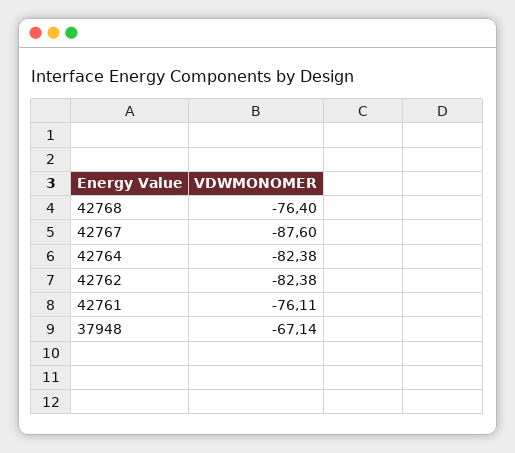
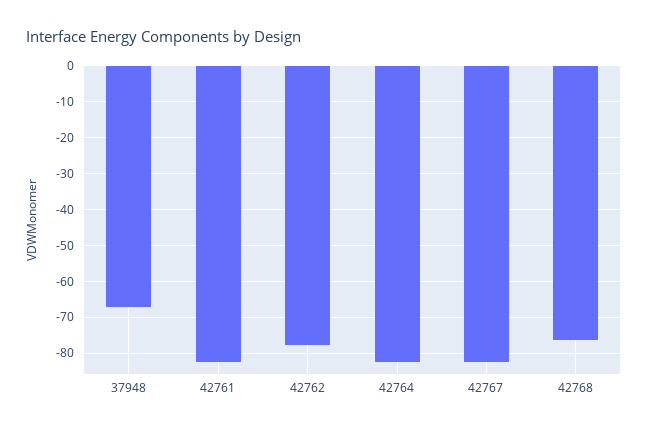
  {
    "42768": -76.4,
-   "42767": -87.6,
+   "42767": -82,
    "42764": -82.38,
-   "42762": -82.38,
+   "42762": -78,
-   "42761": -76.11,
+   "42761": -82,
    "37948": -67.14
  }

